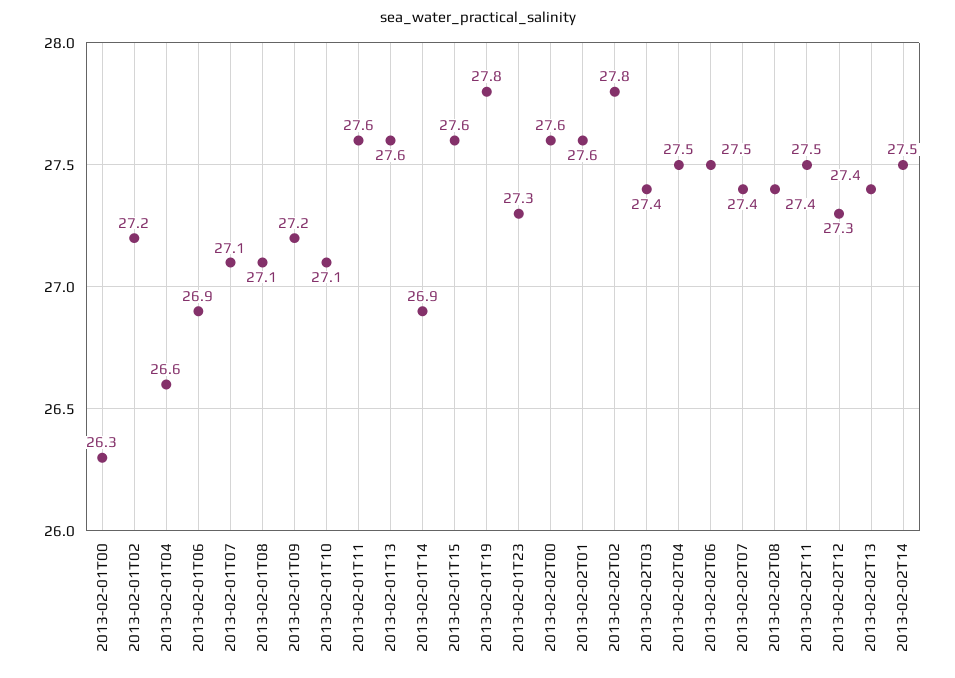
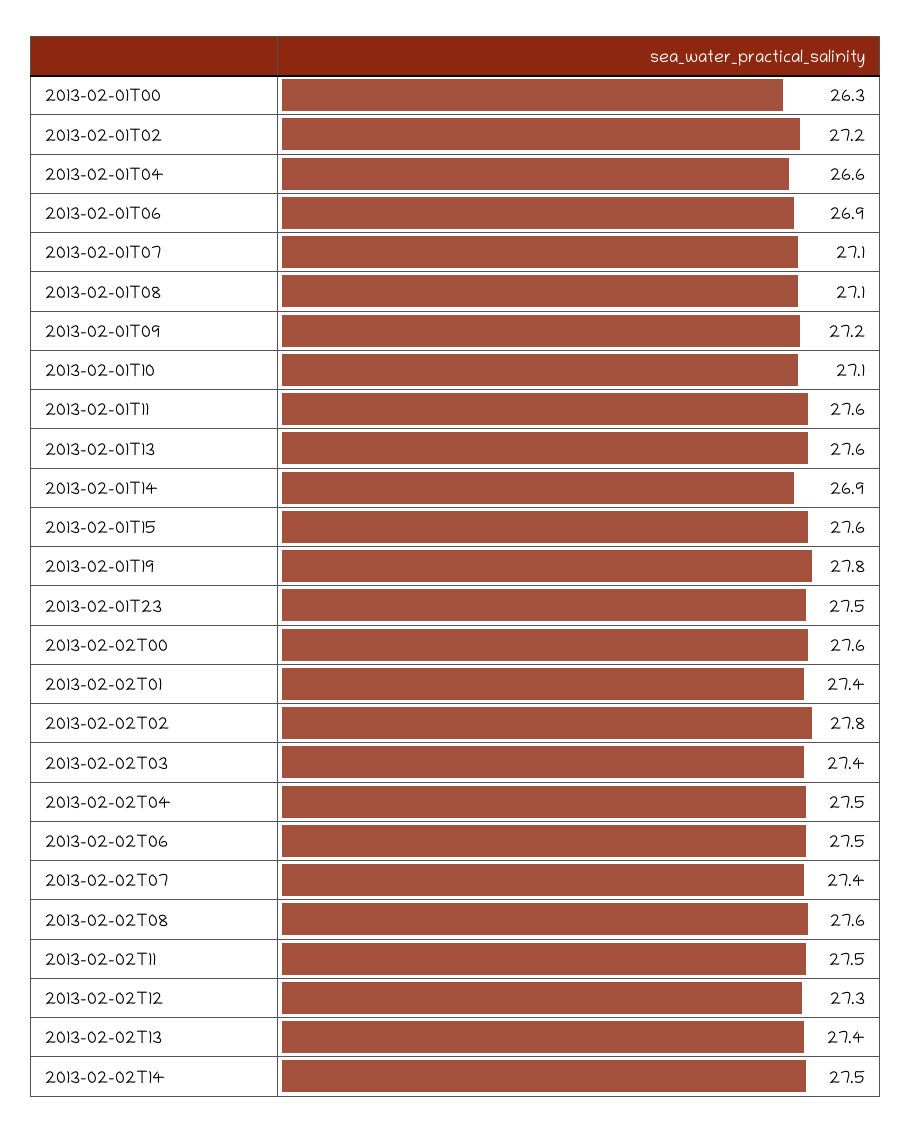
  {
    "2013-02-01T00": 26.3,
    "2013-02-01T02": 27.2,
    "2013-02-01T04": 26.6,
    "2013-02-01T06": 26.9,
    "2013-02-01T07": 27.1,
    "2013-02-01T08": 27.1,
    "2013-02-01T09": 27.2,
    "2013-02-01T10": 27.1,
    "2013-02-01T11": 27.6,
    "2013-02-01T13": 27.6,
    "2013-02-01T14": 26.9,
    "2013-02-01T15": 27.6,
    "2013-02-01T19": 27.8,
-   "2013-02-01T23": 27.3,
+   "2013-02-01T23": 27.5,
    "2013-02-02T00": 27.6,
-   "2013-02-02T01": 27.6,
+   "2013-02-02T01": 27.4,
    "2013-02-02T02": 27.8,
    "2013-02-02T03": 27.4,
    "2013-02-02T04": 27.5,
    "2013-02-02T06": 27.5,
    "2013-02-02T07": 27.4,
-   "2013-02-02T08": 27.4,
+   "2013-02-02T08": 27.6,
    "2013-02-02T11": 27.5,
    "2013-02-02T12": 27.3,
    "2013-02-02T13": 27.4,
    "2013-02-02T14": 27.5
  }

